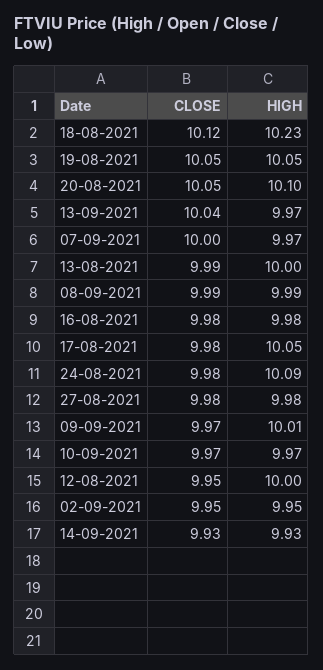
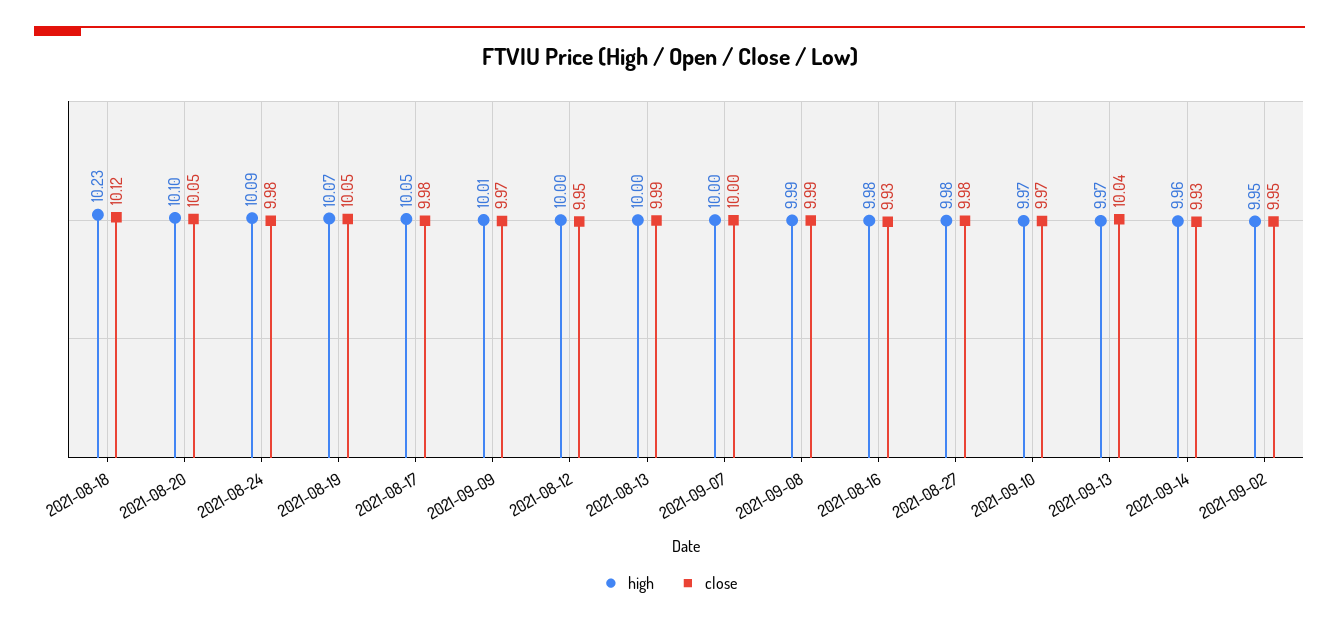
  {
    "CLOSE": {
      "18-08-2021": 10.12,
      "19-08-2021": 10.05,
      "20-08-2021": 10.05,
      "13-09-2021": 10.04,
      "07-09-2021": 10,
      "13-08-2021": 9.99,
      "08-09-2021": 9.99,
-     "16-08-2021": 9.98,
+     "16-08-2021": 9.93,
      "17-08-2021": 9.98,
      "24-08-2021": 9.98,
      "27-08-2021": 9.98,
      "09-09-2021": 9.97,
      "10-09-2021": 9.97,
      "12-08-2021": 9.95,
      "02-09-2021": 9.95,
      "14-09-2021": 9.93
    },
    "HIGH": {
      "18-08-2021": 10.23,
-     "19-08-2021": 10.05,
+     "19-08-2021": 10.07,
      "20-08-2021": 10.1,
      "13-09-2021": 9.97,
-     "07-09-2021": 9.97,
+     "07-09-2021": 10,
      "13-08-2021": 10,
      "08-09-2021": 9.99,
      "16-08-2021": 9.98,
      "17-08-2021": 10.05,
      "24-08-2021": 10.09,
      "27-08-2021": 9.98,
      "09-09-2021": 10.01,
      "10-09-2021": 9.97,
      "12-08-2021": 10,
      "02-09-2021": 9.95,
-     "14-09-2021": 9.93
+     "14-09-2021": 9.96
    }
  }

